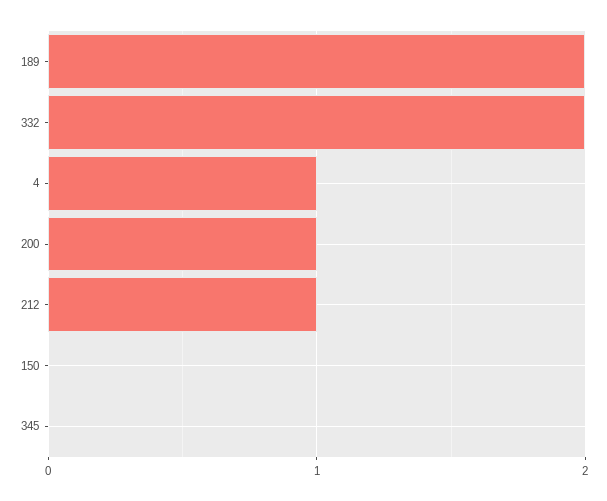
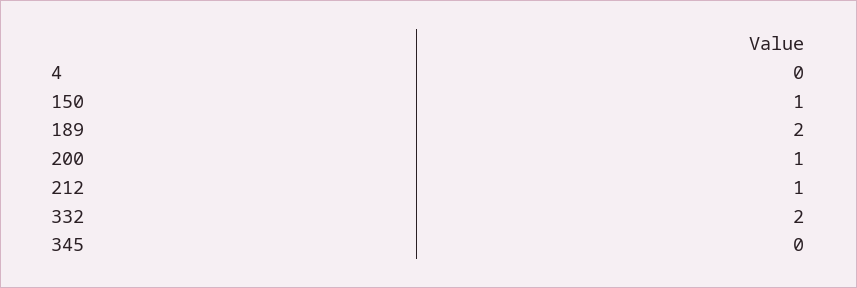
  {
    "189": 2,
    "332": 2,
-   "4": 1,
+   "4": 0,
    "200": 1,
    "212": 1,
-   "150": 0,
+   "150": 1,
    "345": 0
  }

